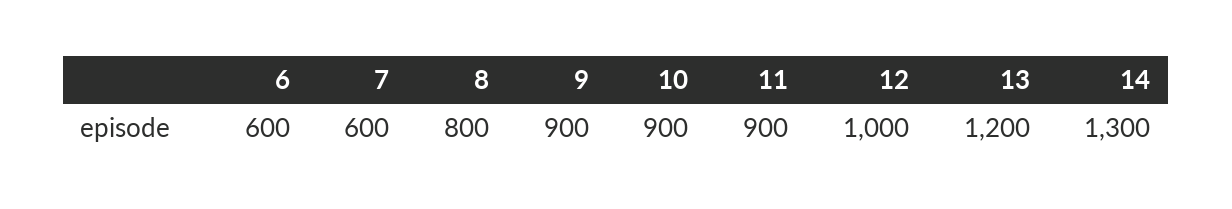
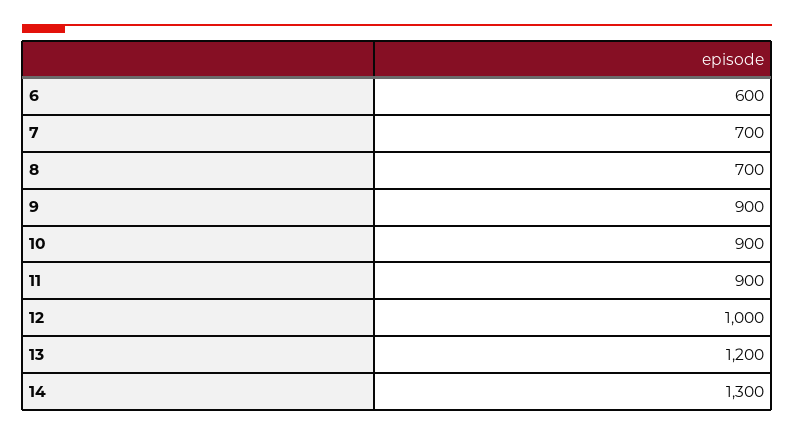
  {
    "6": 600,
-   "7": 600,
+   "7": 700,
-   "8": 800,
+   "8": 700,
    "9": 900,
    "10": 900,
    "11": 900,
    "12": 1000,
    "13": 1200,
    "14": 1300
  }

